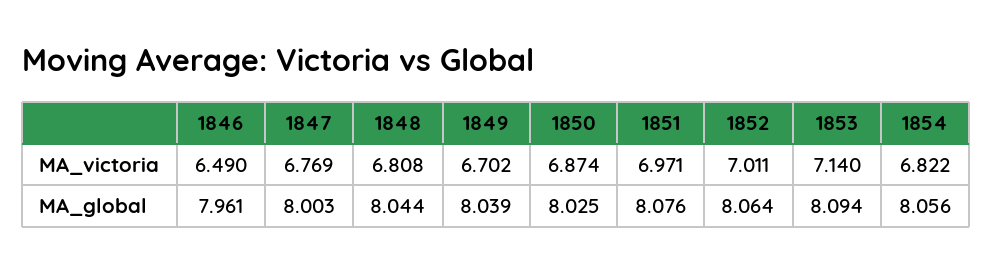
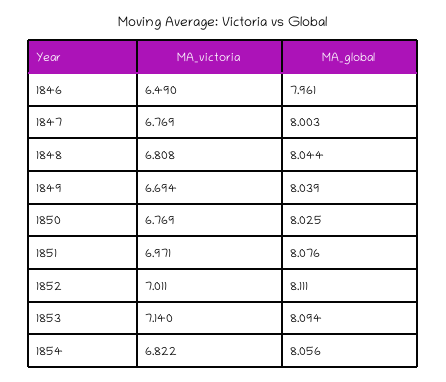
  {
    "1846": {
      "MA_victoria": 6.49,
      "MA_global": 7.961
    },
    "1847": {
      "MA_victoria": 6.769,
      "MA_global": 8.003
    },
    "1848": {
      "MA_victoria": 6.808,
      "MA_global": 8.044
    },
    "1849": {
-     "MA_victoria": 6.702,
+     "MA_victoria": 6.694,
      "MA_global": 8.039
    },
    "1850": {
-     "MA_victoria": 6.874,
+     "MA_victoria": 6.769,
      "MA_global": 8.025
    },
    "1851": {
      "MA_victoria": 6.971,
      "MA_global": 8.076
    },
    "1852": {
      "MA_victoria": 7.011,
-     "MA_global": 8.064
+     "MA_global": 8.111
    },
    "1853": {
      "MA_victoria": 7.14,
      "MA_global": 8.094
    },
    "1854": {
      "MA_victoria": 6.822,
      "MA_global": 8.056
    }
  }

